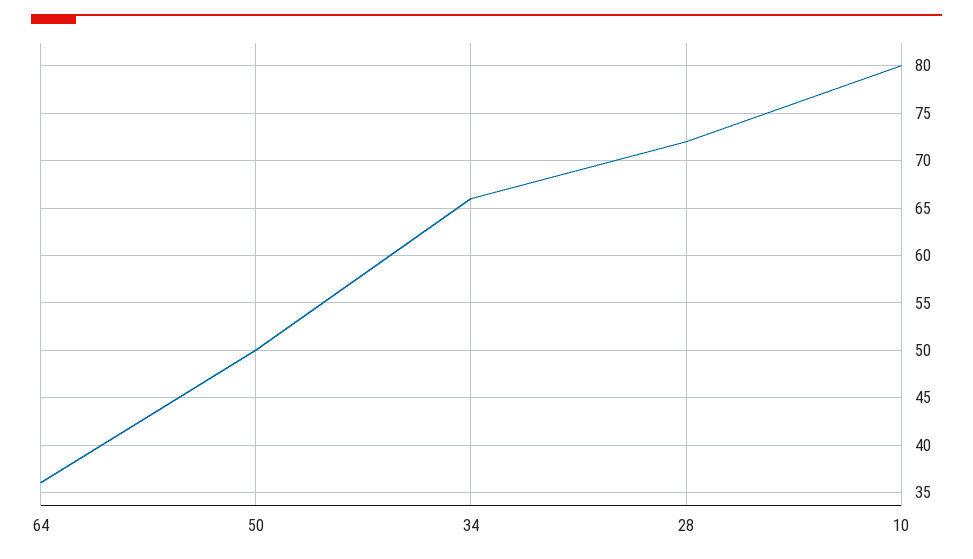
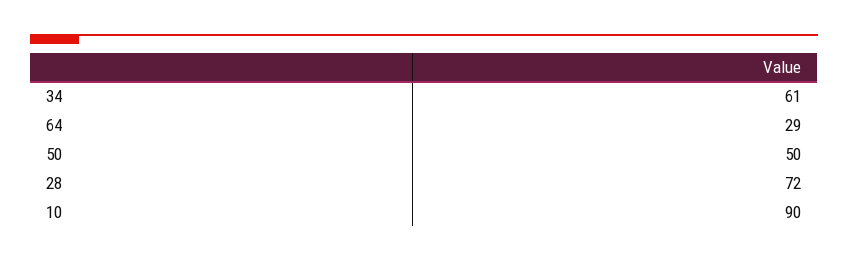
  {
-   "64": 36,
+   "64": 29,
    "50": 50,
-   "34": 66,
+   "34": 61,
    "28": 72,
-   "10": 80
+   "10": 90
  }

